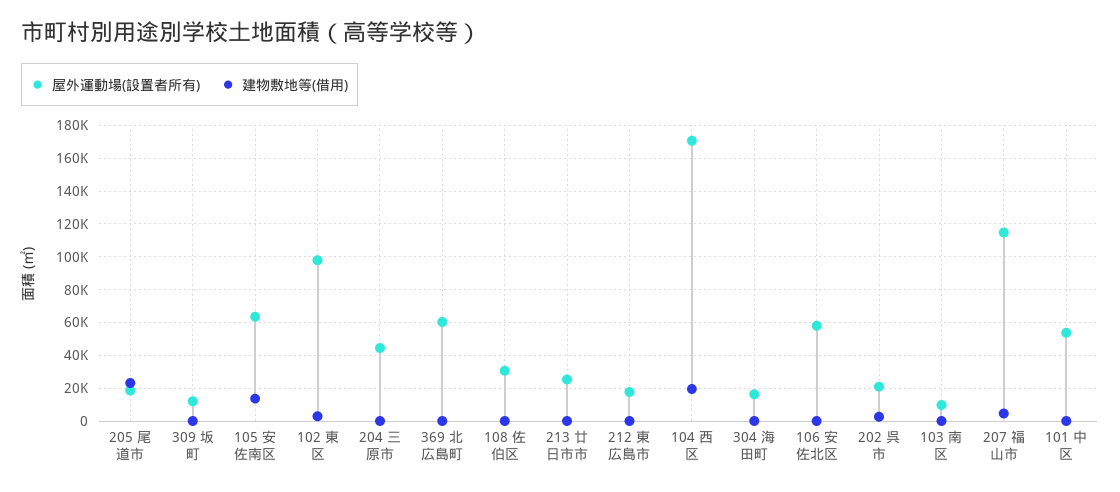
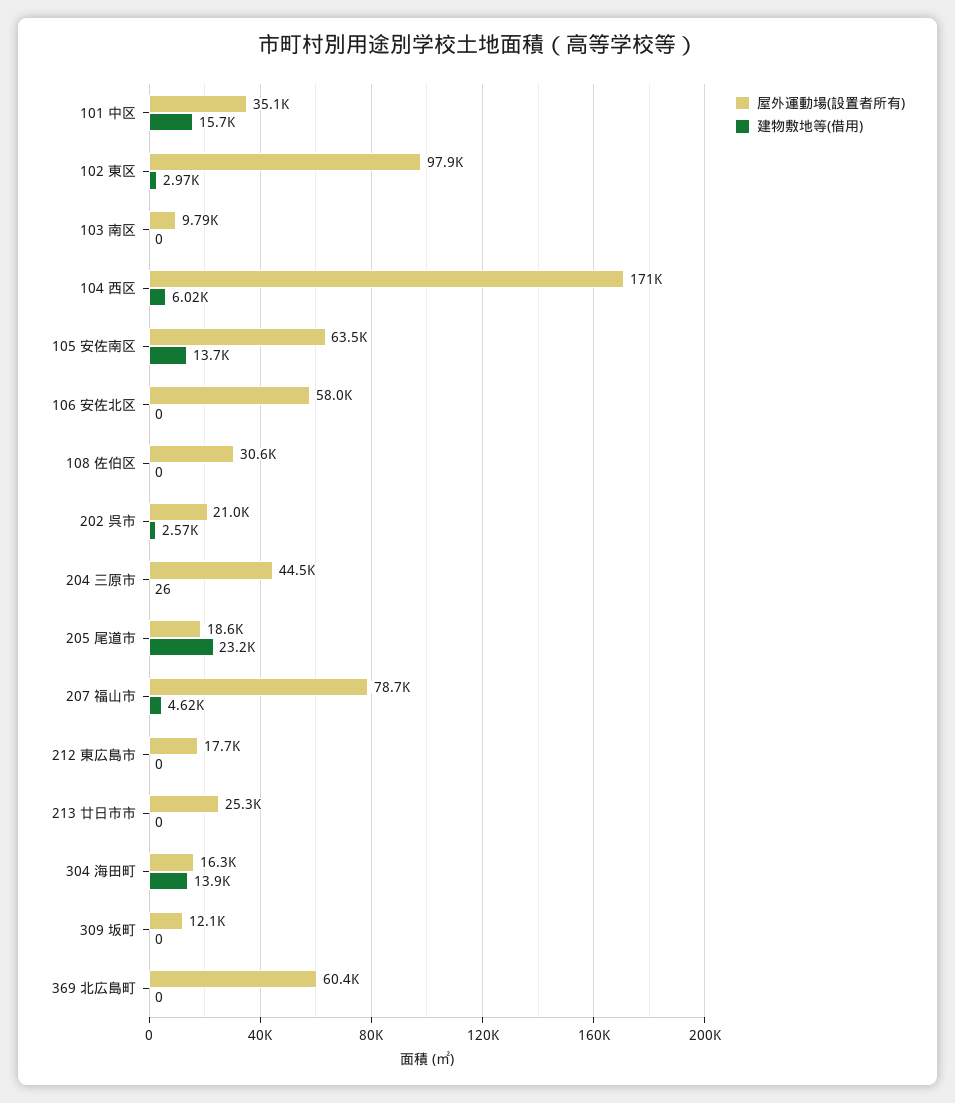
  {
    "屋外運動場(設置者所有)": {
      "205 尾道市": 18600,
      "309 坂町": 12100,
      "105 安佐南区": 63500,
      "102 東区": 97900,
      "204 三原市": 44500,
      "369 北広島町": 60400,
      "108 佐伯区": 30600,
      "213 廿日市市": 25300,
      "212 東広島市": 17700,
      "104 西区": 171000,
      "304 海田町": 16300,
      "106 安佐北区": 58000,
      "202 呉市": 21000,
      "103 南区": 9790,
-     "207 福山市": 115000,
+     "207 福山市": 78700,
-     "101 中区": 55000
+     "101 中区": 35100
    },
    "建物敷地等(借用)": {
      "205 尾道市": 23200,
      "309 坂町": 0,
      "105 安佐南区": 13700,
      "102 東区": 2970,
      "204 三原市": 26,
      "369 北広島町": 0,
      "108 佐伯区": 0,
      "213 廿日市市": 0,
      "212 東広島市": 0,
-     "104 西区": 20000,
+     "104 西区": 6020,
-     "304 海田町": 0,
+     "304 海田町": 13900,
      "106 安佐北区": 0,
      "202 呉市": 2570,
      "103 南区": 0,
      "207 福山市": 4620,
-     "101 中区": 0
+     "101 中区": 15700
    }
  }

